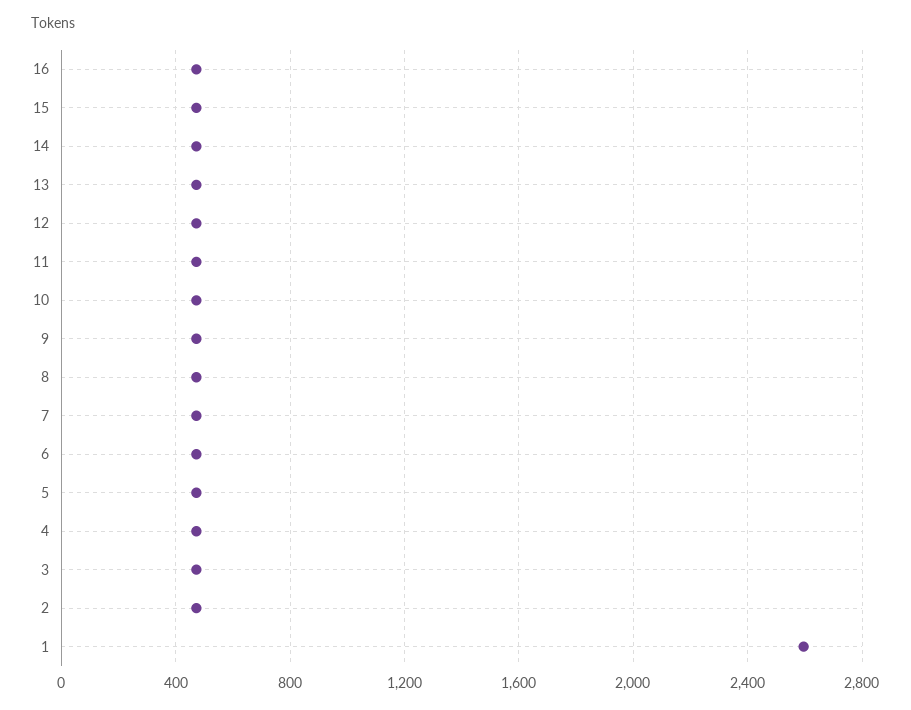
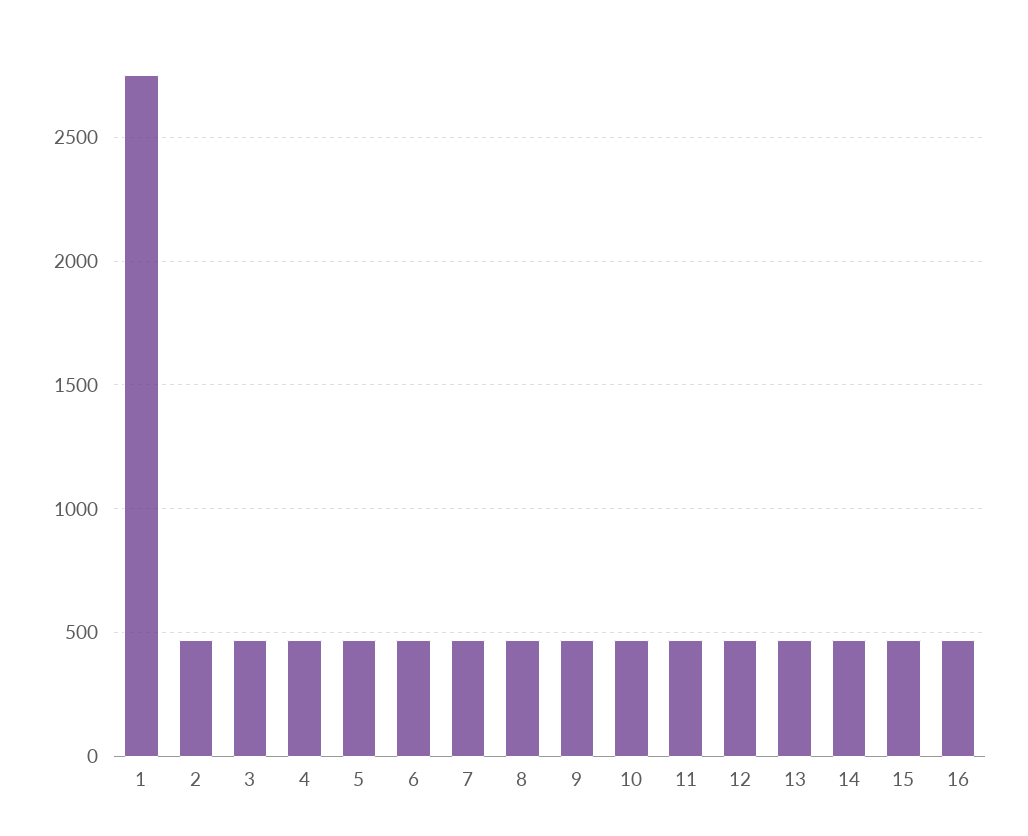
  {
    "16": 450,
    "15": 450,
    "14": 450,
    "13": 450,
    "12": 450,
    "11": 450,
    "10": 450,
    "9": 450,
    "8": 450,
    "7": 450,
    "6": 450,
    "5": 450,
    "4": 450,
    "3": 450,
    "2": 450,
-   "1": 2600
+   "1": 2750
  }

